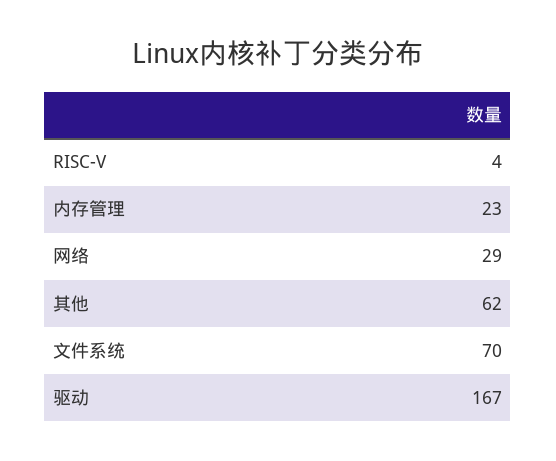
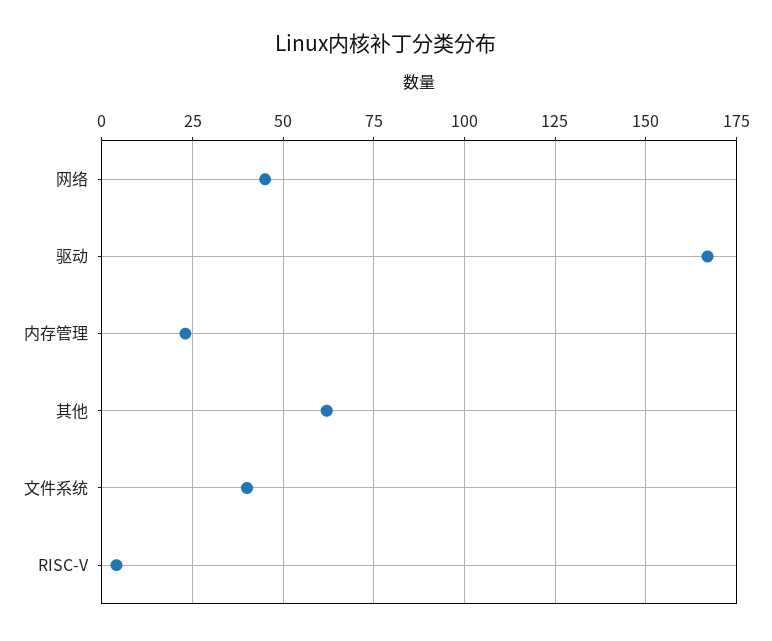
  {
    "RISC-V": 4,
    "内存管理": 23,
-   "网络": 29,
+   "网络": 45,
    "其他": 62,
-   "文件系统": 70,
+   "文件系统": 40,
    "驱动": 167
  }

